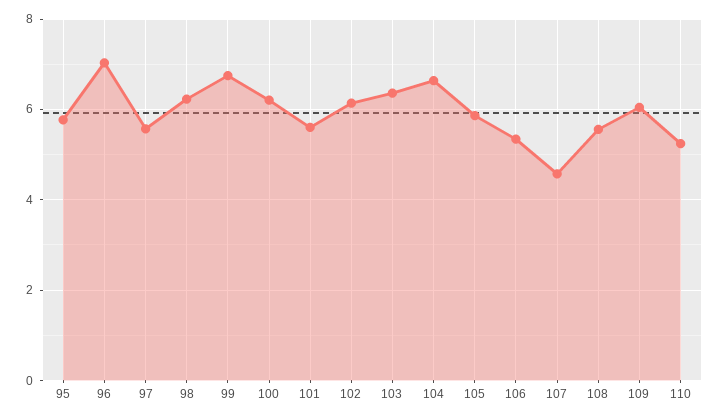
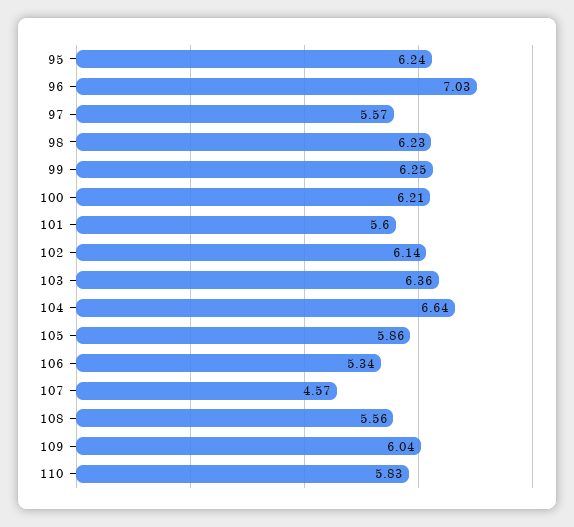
  {
-   "95": 5.8,
+   "95": 6.24,
    "96": 7.03,
    "97": 5.57,
    "98": 6.23,
-   "99": 6.8,
+   "99": 6.25,
    "100": 6.21,
    "101": 5.6,
    "102": 6.14,
    "103": 6.36,
    "104": 6.64,
    "105": 5.86,
    "106": 5.34,
    "107": 4.57,
    "108": 5.56,
    "109": 6.04,
-   "110": 5.2
+   "110": 5.83
  }

